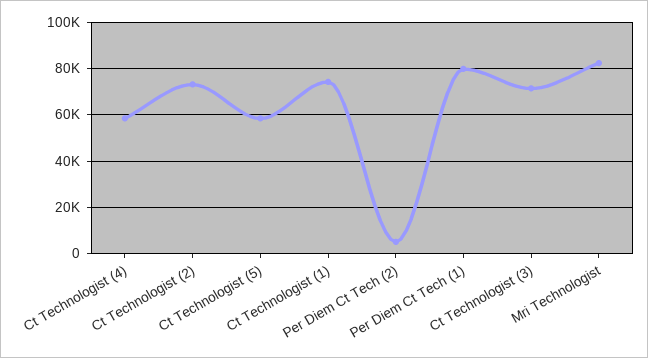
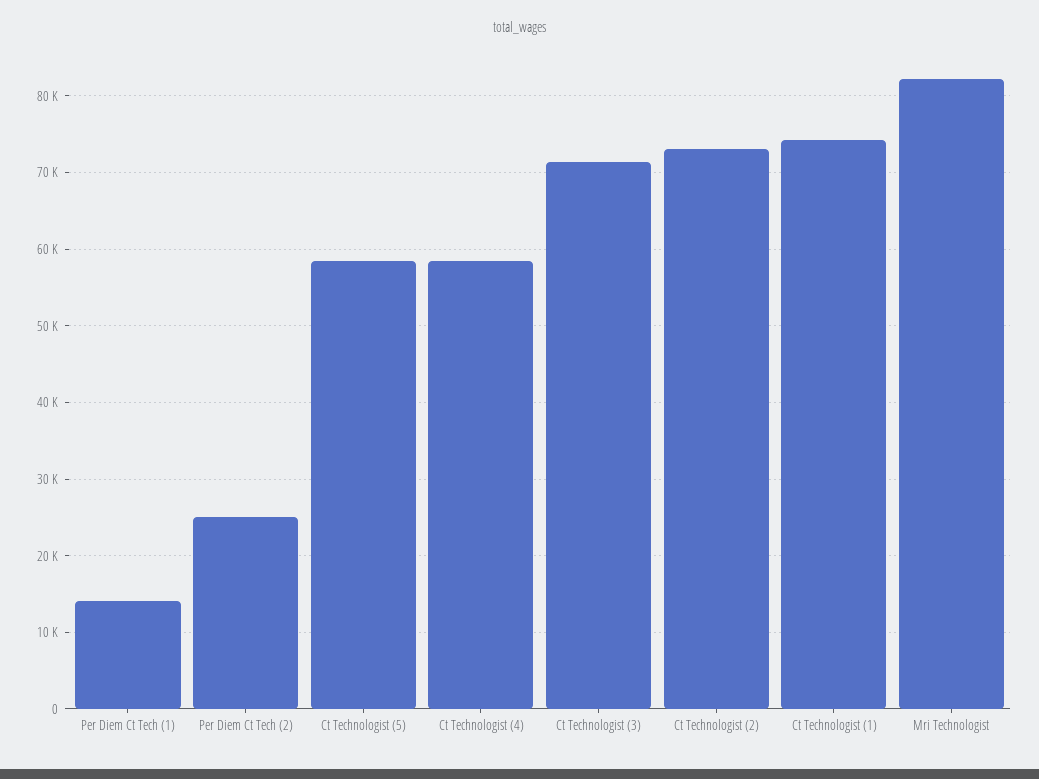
  {
    "Ct Technologist (4)": 58000,
    "Ct Technologist (2)": 73000,
    "Ct Technologist (5)": 58000,
    "Ct Technologist (1)": 74000,
-   "Per Diem Ct Tech (2)": 5000,
+   "Per Diem Ct Tech (2)": 25000,
-   "Per Diem Ct Tech (1)": 80000,
+   "Per Diem Ct Tech (1)": 14000,
    "Ct Technologist (3)": 71000,
    "Mri Technologist": 82000
  }

